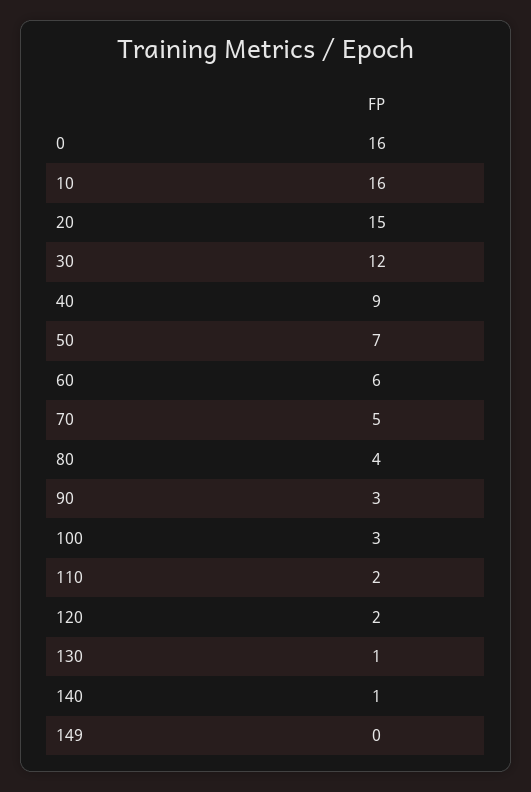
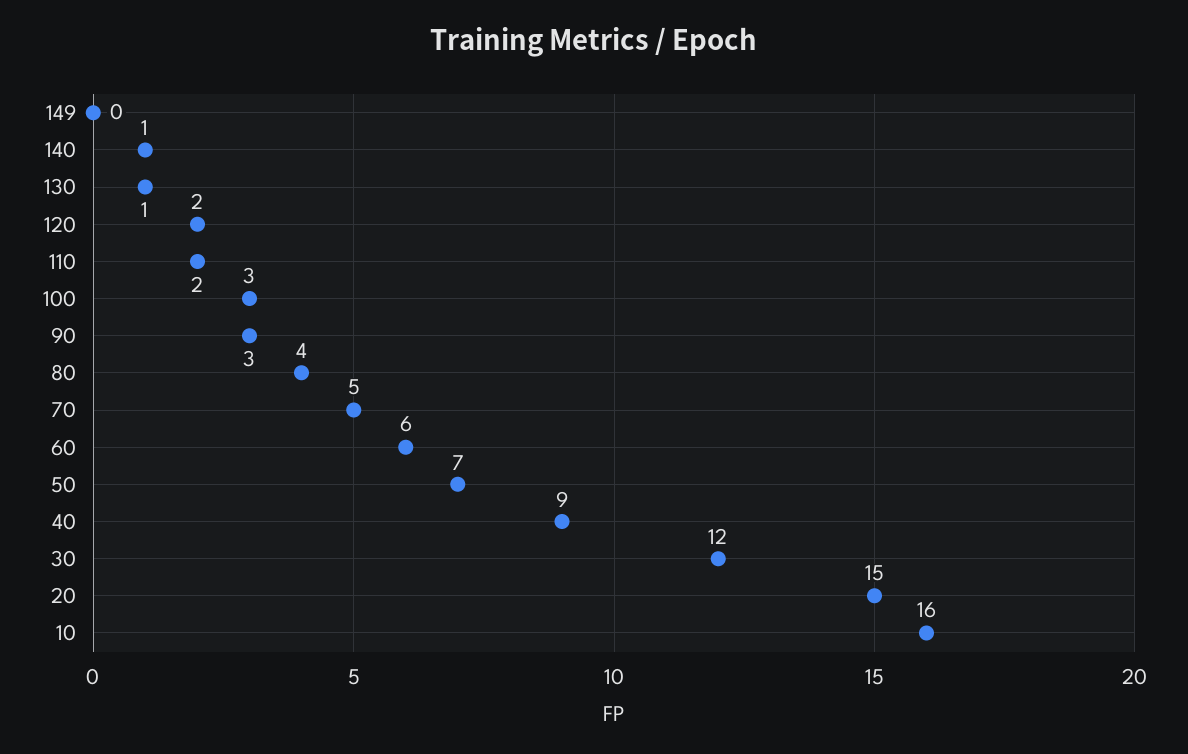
  {
-   "0": 16,
    "10": 16,
    "20": 15,
    "30": 12,
    "40": 9,
    "50": 7,
    "60": 6,
    "70": 5,
    "80": 4,
    "90": 3,
    "100": 3,
    "110": 2,
    "120": 2,
    "130": 1,
    "140": 1,
    "149": 0
  }

